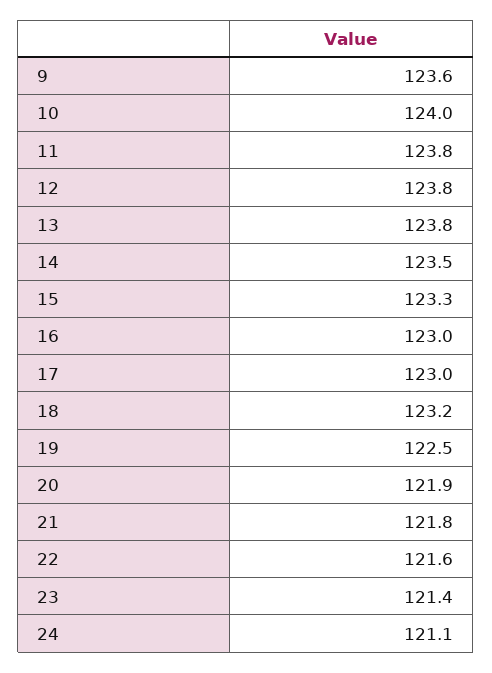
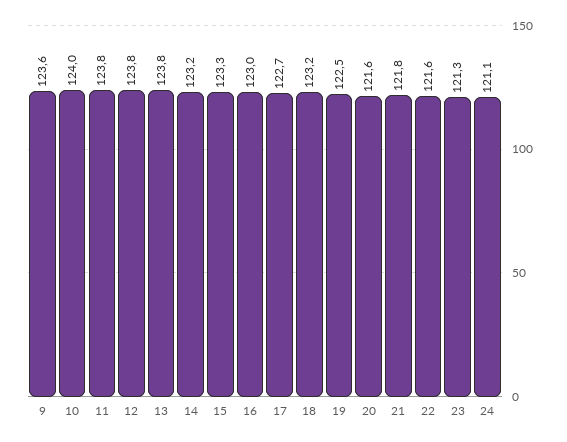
  {
    "9": 123.6,
    "10": 124,
    "11": 123.8,
    "12": 123.8,
    "13": 123.8,
-   "14": 123.5,
+   "14": 123.2,
    "15": 123.3,
    "16": 123,
-   "17": 123,
+   "17": 122.7,
    "18": 123.2,
    "19": 122.5,
-   "20": 121.9,
+   "20": 121.6,
    "21": 121.8,
    "22": 121.6,
-   "23": 121.4,
+   "23": 121.3,
    "24": 121.1
  }

